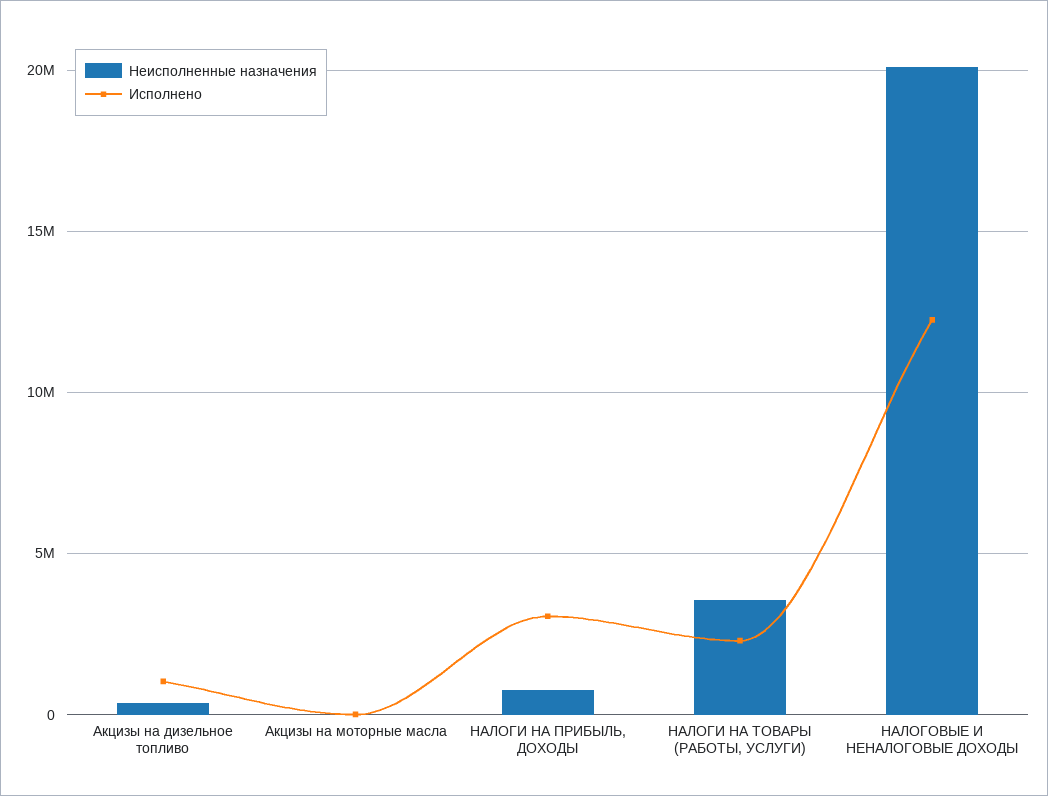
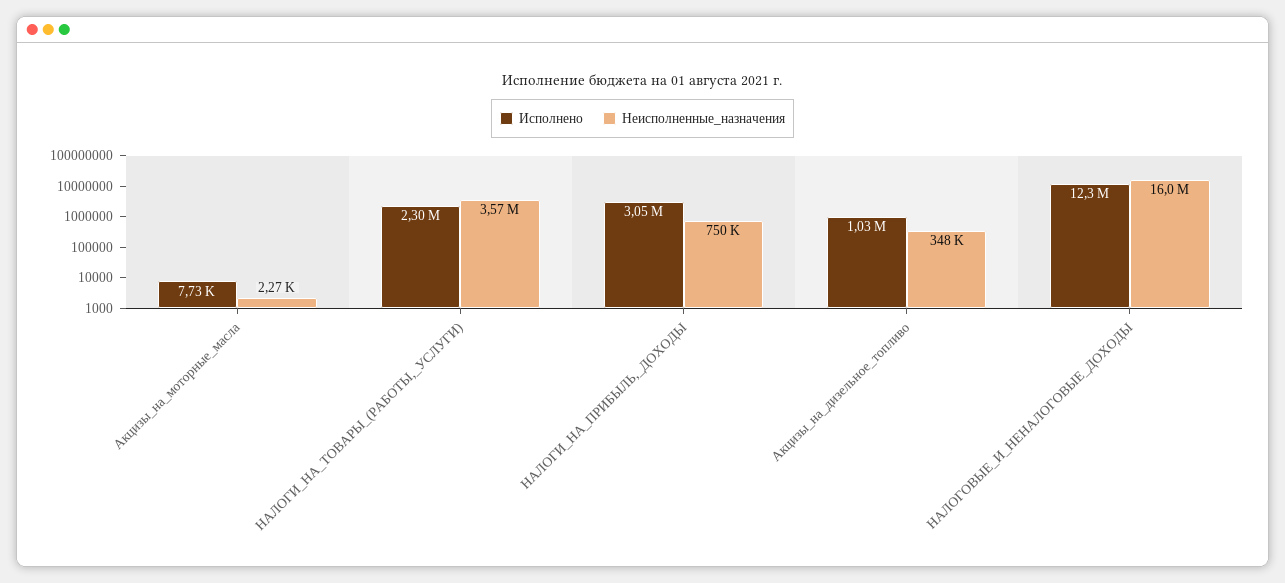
  {
    "Неисполненные назначения": {
      "Акцизы на дизельное топливо": 348000,
      "Акцизы на моторные масла": 2270,
      "НАЛОГИ НА ПРИБЫЛЬ, ДОХОДЫ": 750000,
      "НАЛОГИ НА ТОВАРЫ (РАБОТЫ, УСЛУГИ)": 3570000,
-     "НАЛОГОВЫЕ И НЕНАЛОГОВЫЕ ДОХОДЫ": 20000000
+     "НАЛОГОВЫЕ И НЕНАЛОГОВЫЕ ДОХОДЫ": 16000000
    },
    "Исполнено": {
      "Акцизы на дизельное топливо": 1030000,
      "Акцизы на моторные масла": 7730,
      "НАЛОГИ НА ПРИБЫЛЬ, ДОХОДЫ": 3050000,
      "НАЛОГИ НА ТОВАРЫ (РАБОТЫ, УСЛУГИ)": 2300000,
      "НАЛОГОВЫЕ И НЕНАЛОГОВЫЕ ДОХОДЫ": 12300000
    }
  }

